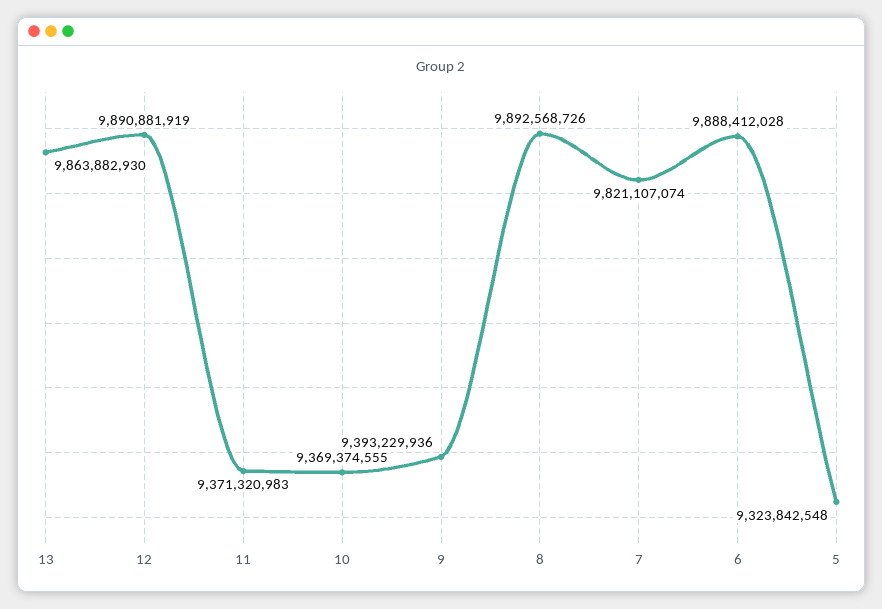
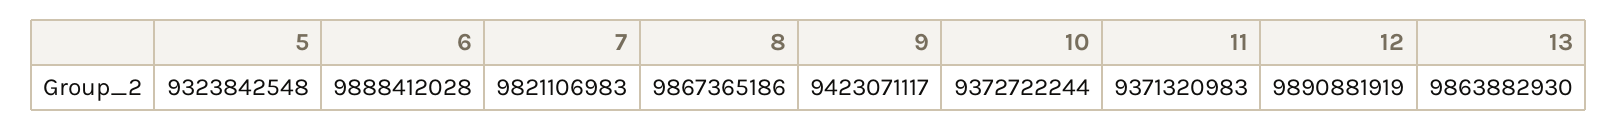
  {
    "13": 9863882930,
    "12": 9890881919,
    "11": 9371320983,
-   "10": 9369374555,
+   "10": 9372722244,
-   "9": 9393229936,
+   "9": 9423071117,
-   "8": 9892568726,
+   "8": 9867365186,
-   "7": 9821107074,
+   "7": 9821106983,
    "6": 9888412028,
    "5": 9323842548
  }

